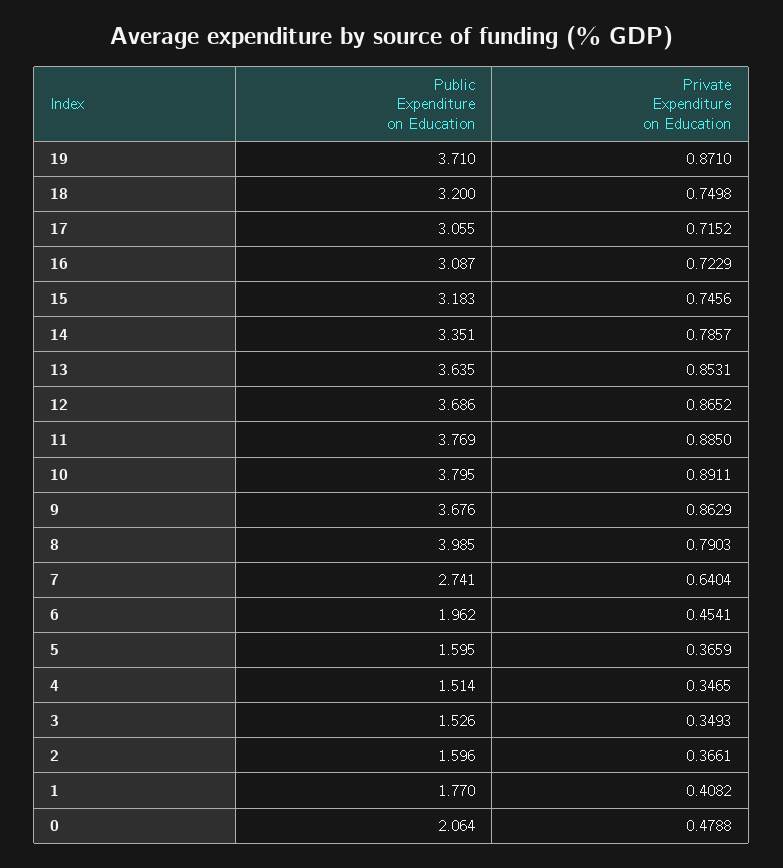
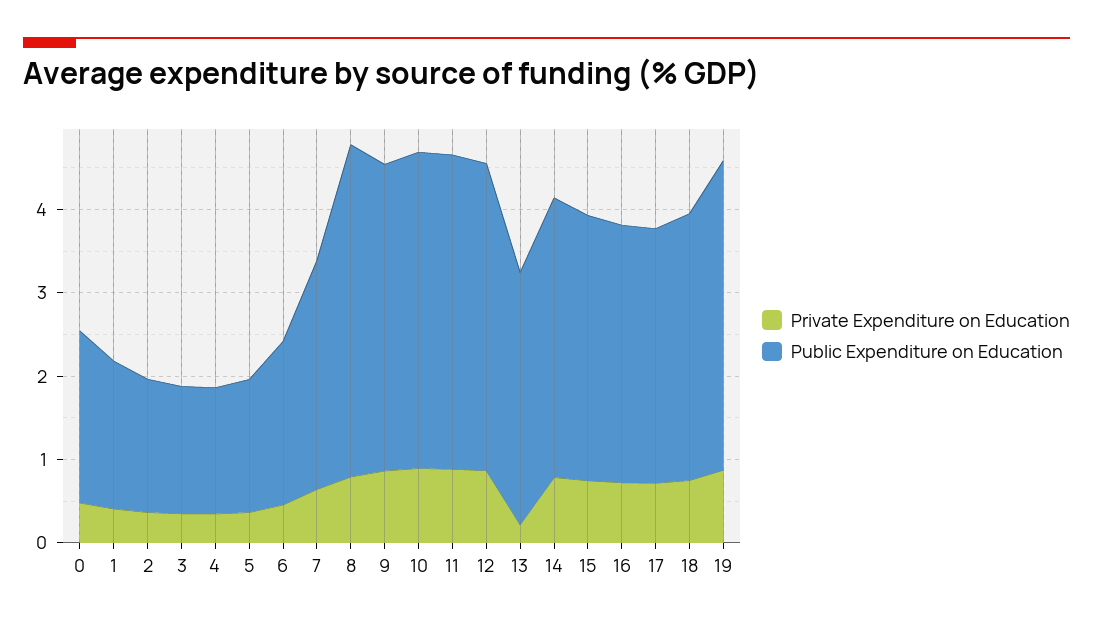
  {
    "Public Expenditure on Education": {
      "19": 3.71,
      "18": 3.2,
      "17": 3.055,
      "16": 3.087,
      "15": 3.183,
      "14": 3.351,
-     "13": 3.635,
+     "13": 3,
      "12": 3.686,
      "11": 3.769,
      "10": 3.795,
      "9": 3.676,
      "8": 3.985,
      "7": 2.741,
      "6": 1.962,
      "5": 1.595,
      "4": 1.514,
      "3": 1.526,
      "2": 1.596,
      "1": 1.77,
      "0": 2.064
    },
    "Private Expenditure on Education": {
      "19": 0.871,
      "18": 0.7498,
      "17": 0.7152,
      "16": 0.7229,
      "15": 0.7456,
      "14": 0.7857,
-     "13": 0.8531,
+     "13": 0.2,
      "12": 0.8652,
      "11": 0.885,
      "10": 0.8911,
      "9": 0.8629,
      "8": 0.7903,
      "7": 0.6404,
      "6": 0.4541,
      "5": 0.3659,
      "4": 0.3465,
      "3": 0.3493,
      "2": 0.3661,
      "1": 0.4082,
      "0": 0.4788
    }
  }

